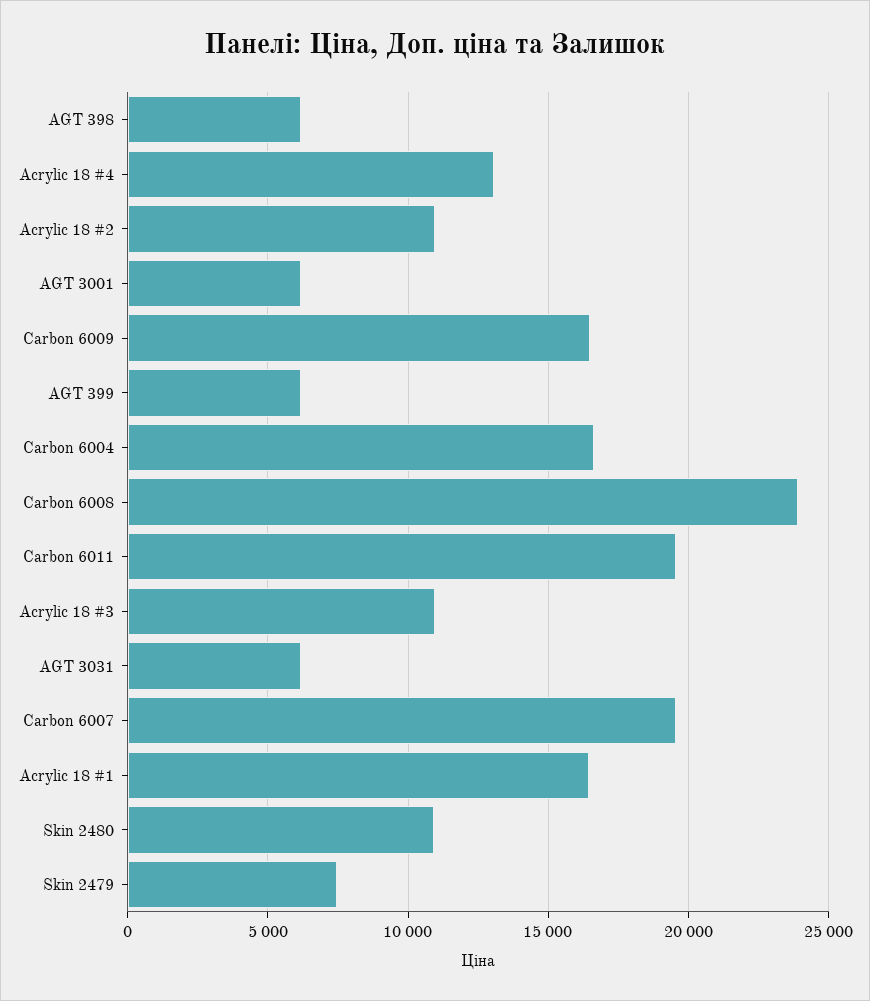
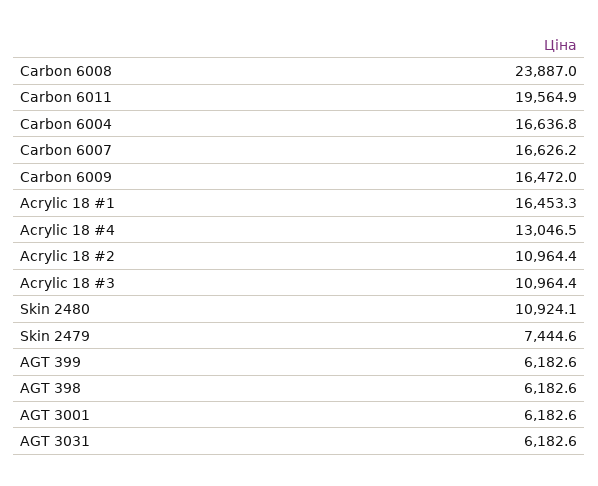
  {
    "AGT 398": 6182.6,
    "Acrylic 18 #4": 13046.5,
    "Acrylic 18 #2": 10964.4,
    "AGT 3001": 6182.6,
    "Carbon 6009": 16472,
    "AGT 399": 6182.6,
    "Carbon 6004": 16636.8,
    "Carbon 6008": 23887,
    "Carbon 6011": 19564.9,
    "Acrylic 18 #3": 10964.4,
    "AGT 3031": 6182.6,
-   "Carbon 6007": 19500,
+   "Carbon 6007": 16626.2,
    "Acrylic 18 #1": 16453.3,
    "Skin 2480": 10924.1,
    "Skin 2479": 7444.6
  }

